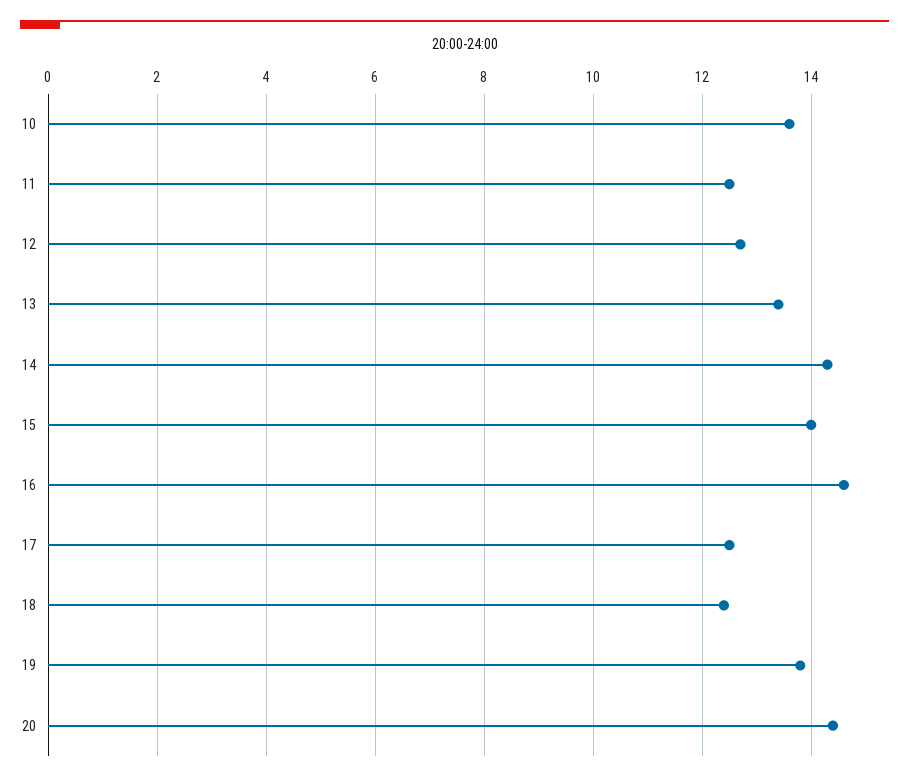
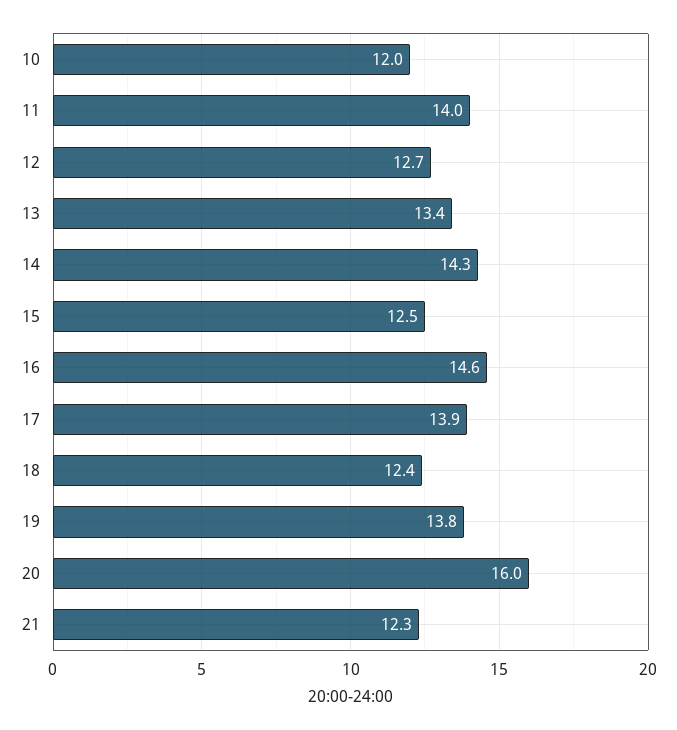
  {
-   "10": 13.5,
+   "10": 12,
-   "11": 12.5,
+   "11": 14,
    "12": 12.7,
    "13": 13.4,
    "14": 14.3,
-   "15": 14,
+   "15": 12.5,
    "16": 14.6,
-   "17": 12.5,
+   "17": 13.9,
    "18": 12.4,
    "19": 13.8,
-   "20": 14.5
+   "20": 16,
+   "21": 12.3
  }

